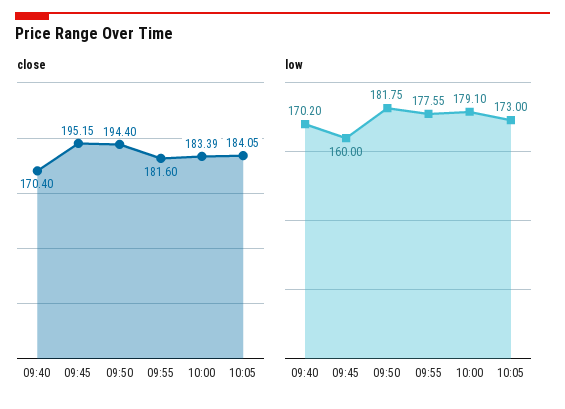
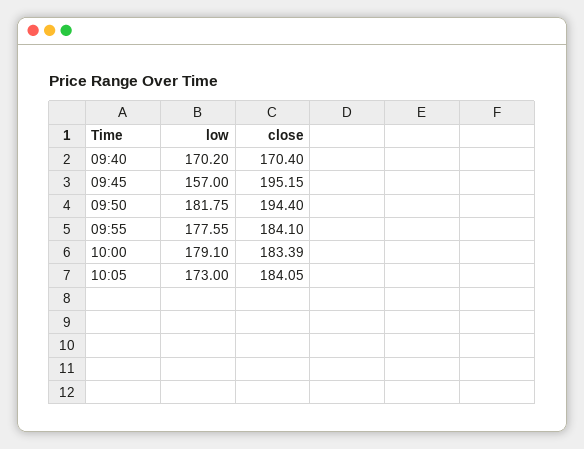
  {
    "close": {
      "09:40": 170.4,
      "09:45": 195.15,
      "09:50": 194.4,
-     "09:55": 181.6,
+     "09:55": 184.1,
      "10:00": 183.39,
      "10:05": 184.05
    },
    "low": {
      "09:40": 170.2,
-     "09:45": 160,
+     "09:45": 157,
      "09:50": 181.75,
      "09:55": 177.55,
      "10:00": 179.1,
      "10:05": 173
    }
  }

